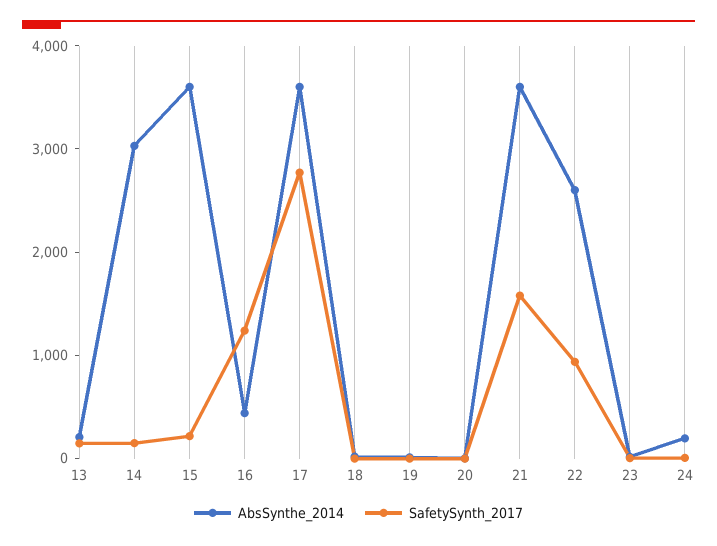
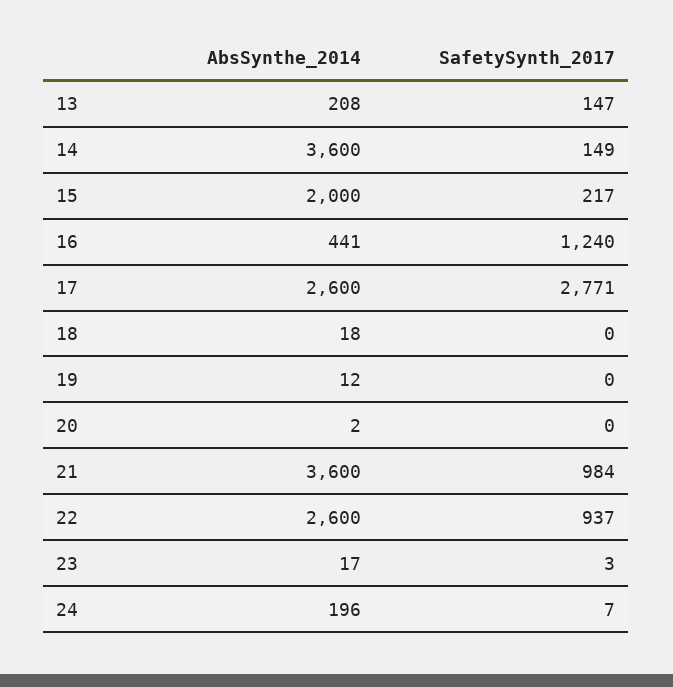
  {
    "AbsSynthe_2014": {
      "13": 208,
-     "14": 3000,
+     "14": 3600,
-     "15": 3600,
+     "15": 2000,
      "16": 441,
-     "17": 3600,
+     "17": 2600,
      "18": 18,
      "19": 12,
      "20": 2,
      "21": 3600,
      "22": 2600,
      "23": 17,
      "24": 196
    },
    "SafetySynth_2017": {
      "13": 147,
      "14": 149,
      "15": 217,
      "16": 1240,
      "17": 2771,
      "18": 0,
      "19": 0,
      "20": 0,
-     "21": 1600,
+     "21": 984,
      "22": 937,
      "23": 3,
      "24": 7
    }
  }

